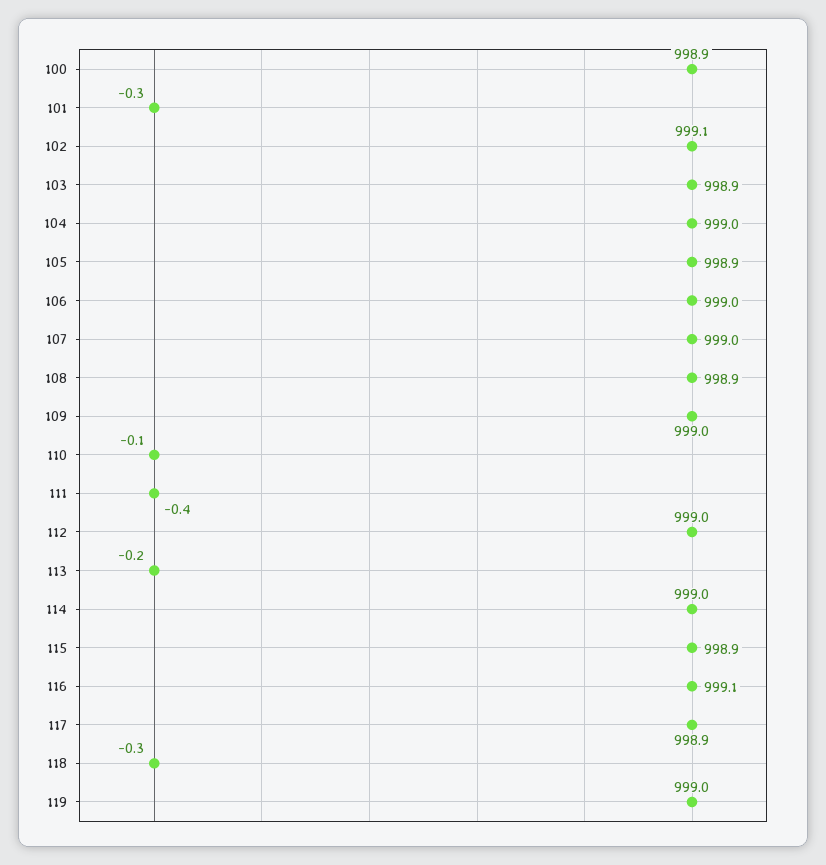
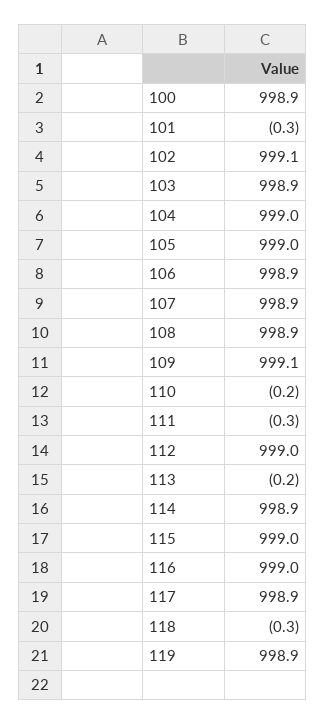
  {
    "100": 998.9,
    "101": -0.3,
    "102": 999.1,
    "103": 998.9,
    "104": 999,
-   "105": 998.9,
+   "105": 999,
-   "106": 999,
+   "106": 998.9,
-   "107": 999,
+   "107": 998.9,
    "108": 998.9,
-   "109": 999,
+   "109": 999.1,
-   "110": -0.1,
+   "110": -0.2,
-   "111": -0.4,
+   "111": -0.3,
    "112": 999,
    "113": -0.2,
-   "114": 999,
+   "114": 998.9,
-   "115": 998.9,
+   "115": 999,
-   "116": 999.1,
+   "116": 999,
    "117": 998.9,
    "118": -0.3,
-   "119": 999
+   "119": 998.9
  }

